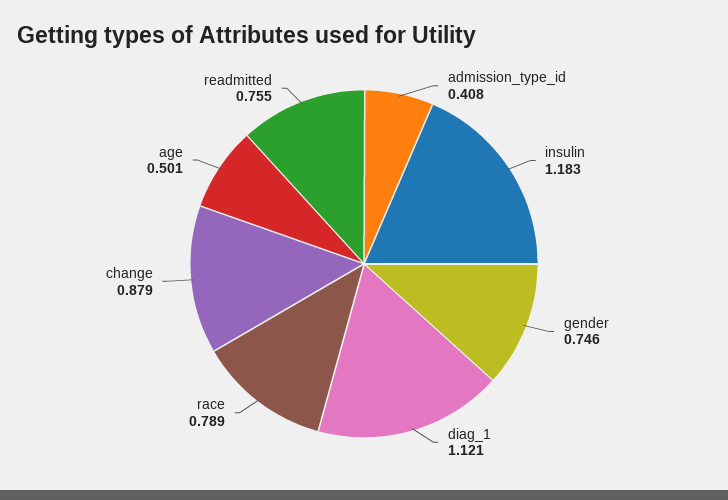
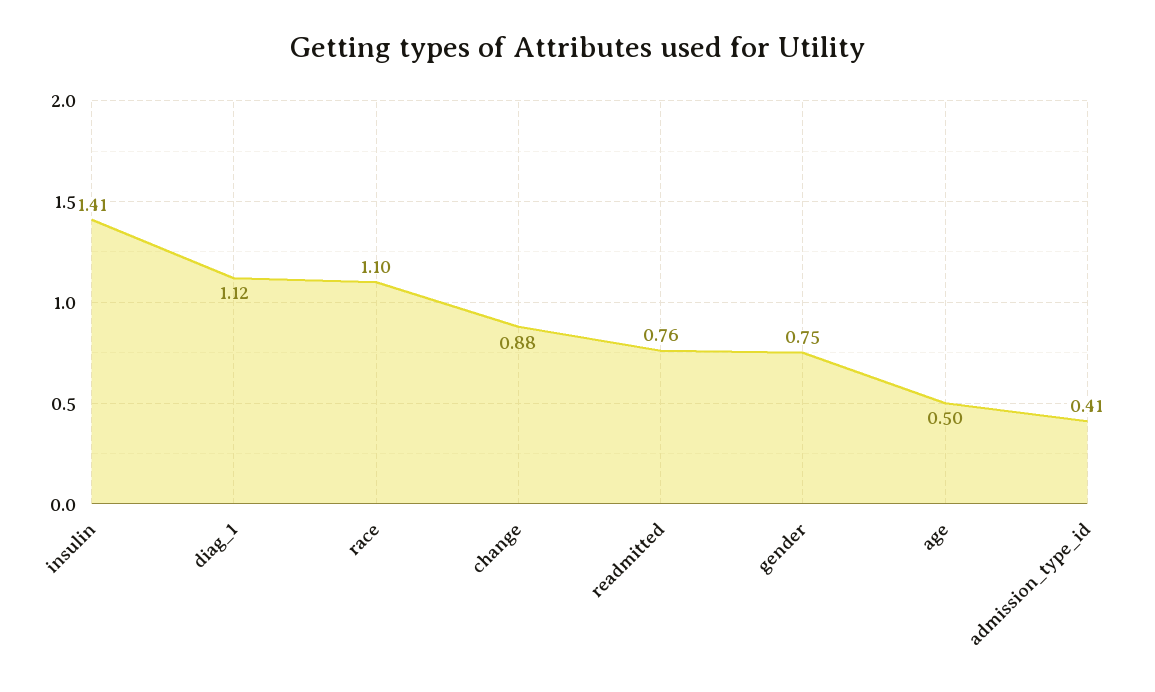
  {
    "admission_type_id": 0.408,
-   "insulin": 1.183,
+   "insulin": 1.41,
    "gender": 0.746,
    "diag_1": 1.121,
-   "race": 0.789,
+   "race": 1.1,
    "change": 0.879,
    "age": 0.501,
    "readmitted": 0.755
  }

